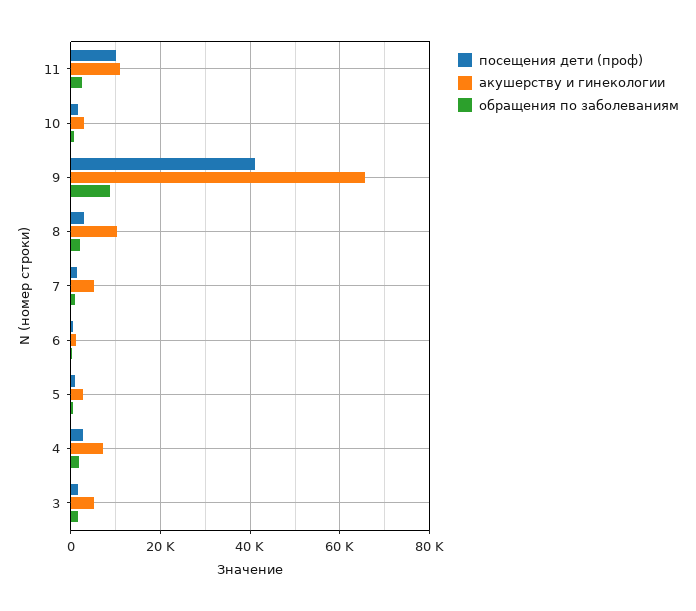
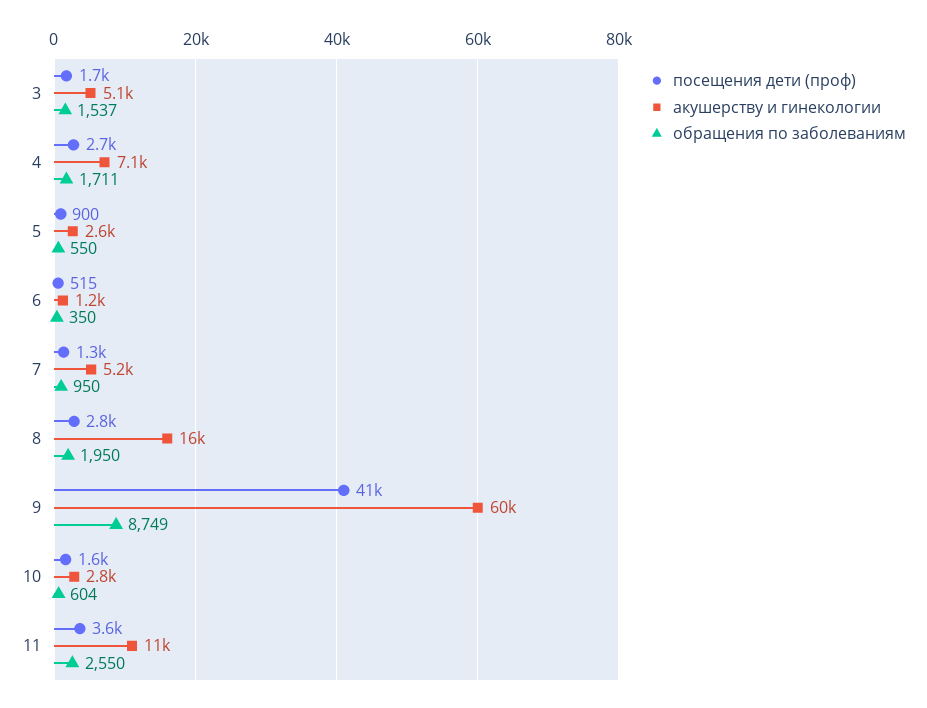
  {
    "посещения дети (проф)": {
-     "11": 10000,
+     "11": 3600,
      "10": 1600,
      "9": 41000,
      "8": 2800,
      "7": 1300,
      "6": 515,
      "5": 900,
      "4": 2700,
      "3": 1700
    },
    "акушерству и гинекологии": {
      "11": 11000,
      "10": 2800,
-     "9": 66000,
+     "9": 60000,
-     "8": 10000,
+     "8": 16000,
      "7": 5200,
      "6": 1200,
      "5": 2600,
      "4": 7100,
      "3": 5100
    },
    "обращения по заболеваниям": {
      "11": 2550,
      "10": 604,
      "9": 8749,
      "8": 1950,
      "7": 950,
      "6": 350,
      "5": 550,
      "4": 1711,
      "3": 1537
    }
  }

